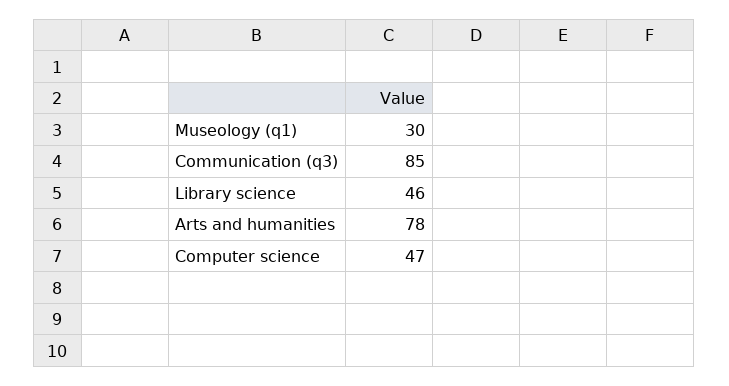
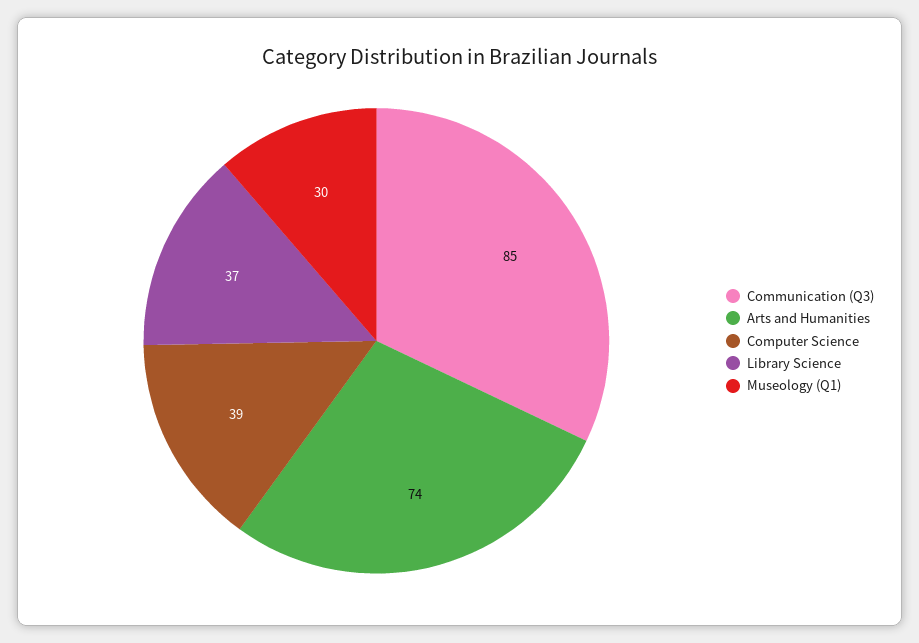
  {
    "Museology (q1)": 30,
    "Communication (q3)": 85,
-   "Library science": 46,
+   "Library science": 37,
-   "Arts and humanities": 78,
+   "Arts and humanities": 74,
-   "Computer science": 47
+   "Computer science": 39
  }

